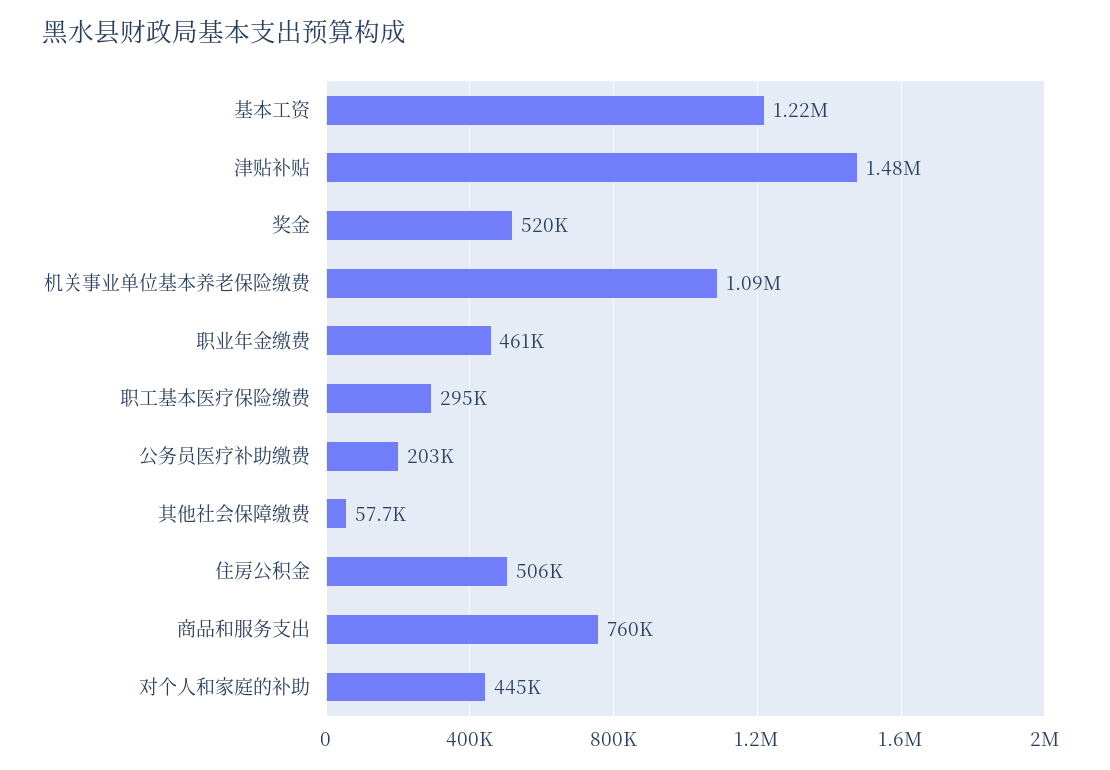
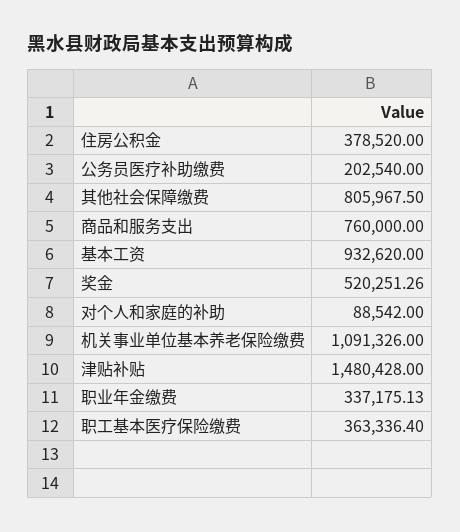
  {
-   "基本工资": 1220000,
+   "基本工资": 932620,
    "津贴补贴": 1480428,
    "奖金": 520251.26,
    "机关事业单位基本养老保险缴费": 1091326,
-   "职业年金缴费": 461000,
+   "职业年金缴费": 337175.13,
-   "职工基本医疗保险缴费": 295000,
+   "职工基本医疗保险缴费": 363336.4,
    "公务员医疗补助缴费": 202540,
-   "其他社会保障缴费": 57700,
+   "其他社会保障缴费": 805967.5,
-   "住房公积金": 506000,
+   "住房公积金": 378520,
    "商品和服务支出": 760000,
-   "对个人和家庭的补助": 445000
+   "对个人和家庭的补助": 88542
  }

